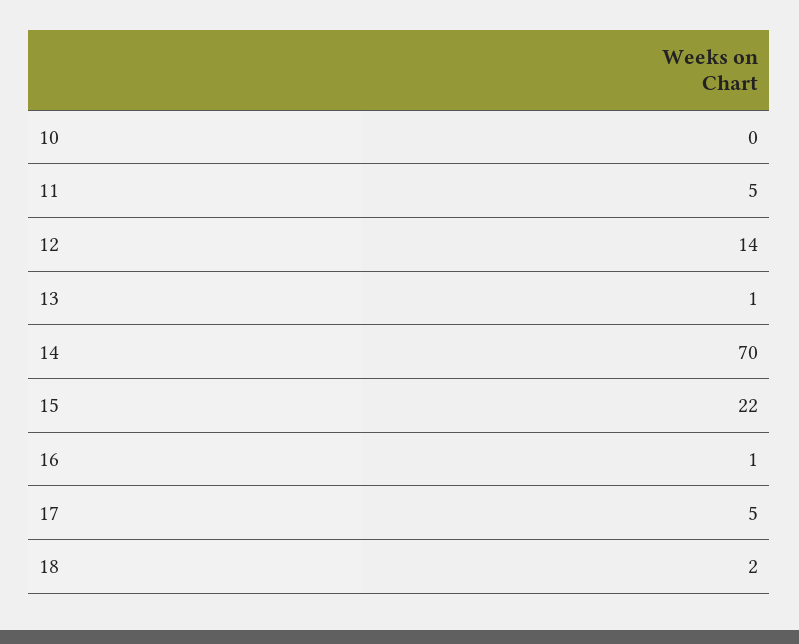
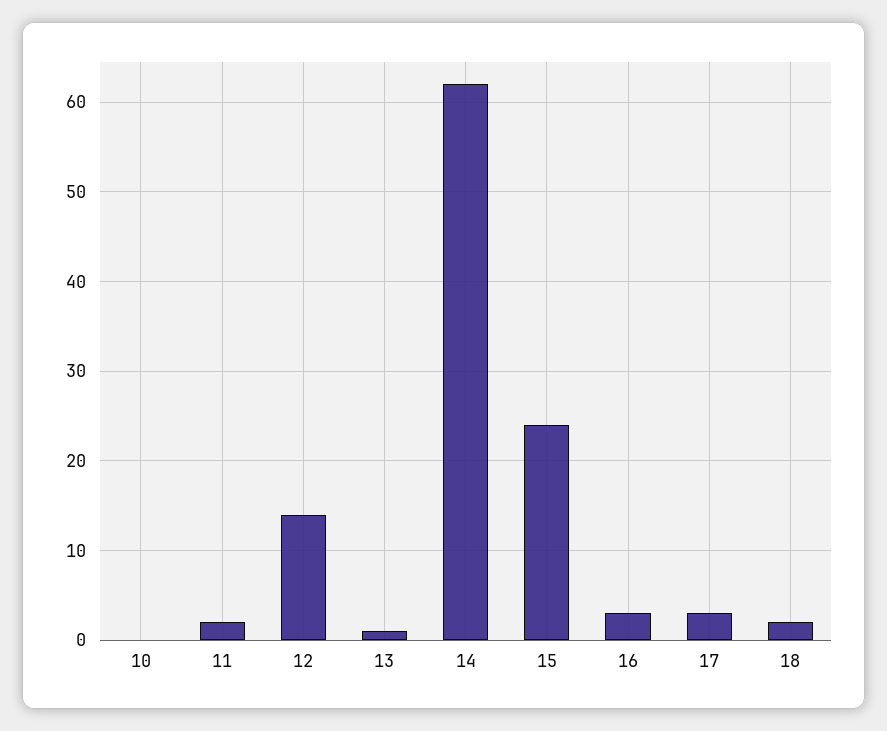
  {
    "10": 0,
-   "11": 5,
+   "11": 2,
    "12": 14,
    "13": 1,
-   "14": 70,
+   "14": 62,
-   "15": 22,
+   "15": 24,
-   "16": 1,
+   "16": 3,
-   "17": 5,
+   "17": 3,
    "18": 2
  }

